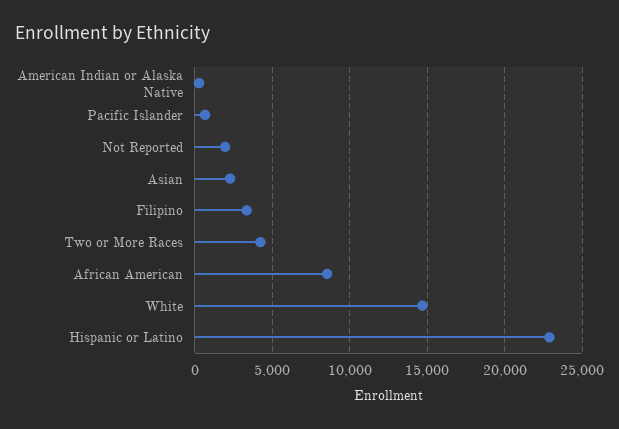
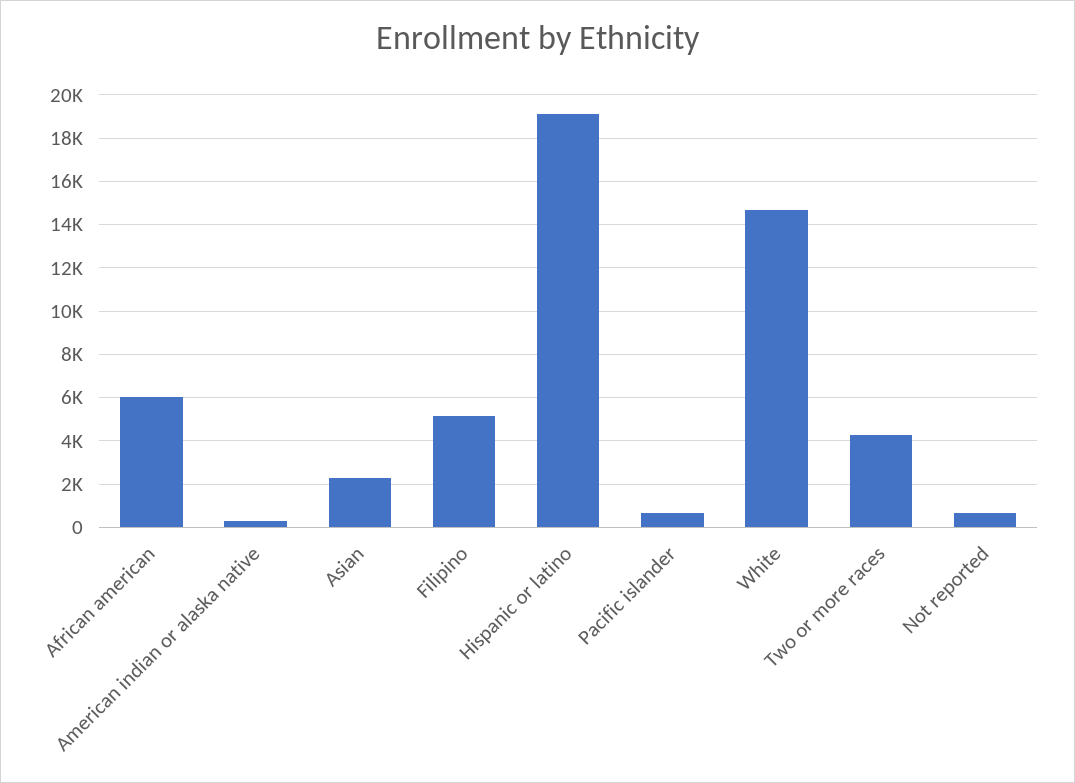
  {
    "American Indian or Alaska Native": 500,
    "Pacific Islander": 500,
-   "Not Reported": 2000,
+   "Not Reported": 500,
    "Asian": 2500,
-   "Filipino": 3500,
+   "Filipino": 5000,
    "Two or More Races": 4000,
-   "African American": 8500,
+   "African American": 6000,
    "White": 14500,
-   "Hispanic or Latino": 23000
+   "Hispanic or Latino": 19000
  }

